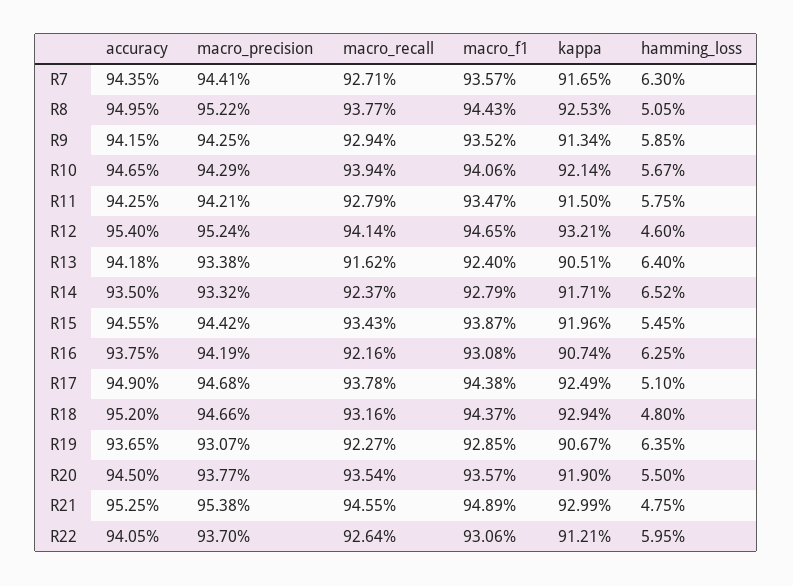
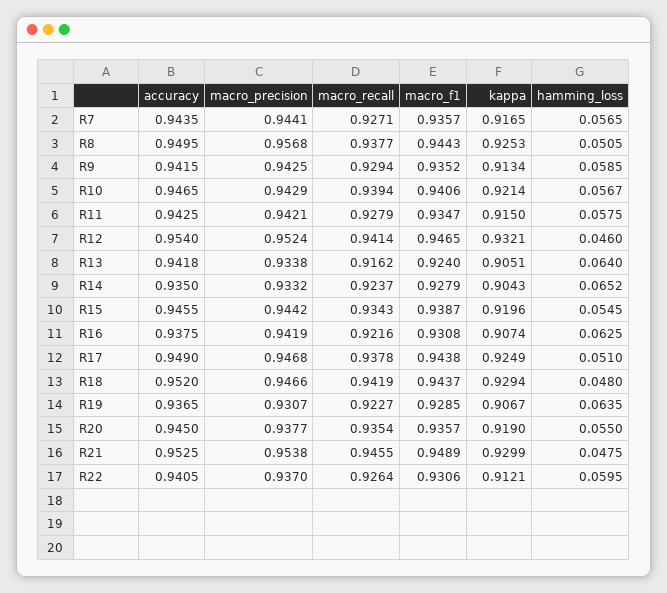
  {
    "accuracy": {
      "R7": 0.9435,
      "R8": 0.9495,
      "R9": 0.9415,
      "R10": 0.9465,
      "R11": 0.9425,
      "R12": 0.954,
      "R13": 0.9418,
      "R14": 0.935,
      "R15": 0.9455,
      "R16": 0.9375,
      "R17": 0.949,
      "R18": 0.952,
      "R19": 0.9365,
      "R20": 0.945,
      "R21": 0.9525,
      "R22": 0.9405
    },
    "macro_precision": {
      "R7": 0.9441,
-     "R8": 0.9522,
+     "R8": 0.9568,
      "R9": 0.9425,
      "R10": 0.9429,
      "R11": 0.9421,
      "R12": 0.9524,
      "R13": 0.9338,
      "R14": 0.9332,
      "R15": 0.9442,
      "R16": 0.9419,
      "R17": 0.9468,
      "R18": 0.9466,
      "R19": 0.9307,
      "R20": 0.9377,
      "R21": 0.9538,
      "R22": 0.937
    },
    "macro_recall": {
      "R7": 0.9271,
      "R8": 0.9377,
      "R9": 0.9294,
      "R10": 0.9394,
      "R11": 0.9279,
      "R12": 0.9414,
      "R13": 0.9162,
      "R14": 0.9237,
      "R15": 0.9343,
      "R16": 0.9216,
      "R17": 0.9378,
-     "R18": 0.9316,
+     "R18": 0.9419,
      "R19": 0.9227,
      "R20": 0.9354,
      "R21": 0.9455,
      "R22": 0.9264
    },
    "macro_f1": {
      "R7": 0.9357,
      "R8": 0.9443,
      "R9": 0.9352,
      "R10": 0.9406,
      "R11": 0.9347,
      "R12": 0.9465,
      "R13": 0.924,
      "R14": 0.9279,
      "R15": 0.9387,
      "R16": 0.9308,
      "R17": 0.9438,
      "R18": 0.9437,
      "R19": 0.9285,
      "R20": 0.9357,
      "R21": 0.9489,
      "R22": 0.9306
    },
    "kappa": {
      "R7": 0.9165,
      "R8": 0.9253,
      "R9": 0.9134,
      "R10": 0.9214,
      "R11": 0.915,
      "R12": 0.9321,
      "R13": 0.9051,
-     "R14": 0.9171,
+     "R14": 0.9043,
      "R15": 0.9196,
      "R16": 0.9074,
      "R17": 0.9249,
      "R18": 0.9294,
      "R19": 0.9067,
      "R20": 0.919,
      "R21": 0.9299,
      "R22": 0.9121
    },
    "hamming_loss": {
-     "R7": 0.063,
+     "R7": 0.0565,
      "R8": 0.0505,
      "R9": 0.0585,
      "R10": 0.0567,
      "R11": 0.0575,
      "R12": 0.046,
      "R13": 0.064,
      "R14": 0.0652,
      "R15": 0.0545,
      "R16": 0.0625,
      "R17": 0.051,
      "R18": 0.048,
      "R19": 0.0635,
      "R20": 0.055,
      "R21": 0.0475,
      "R22": 0.0595
    }
  }

